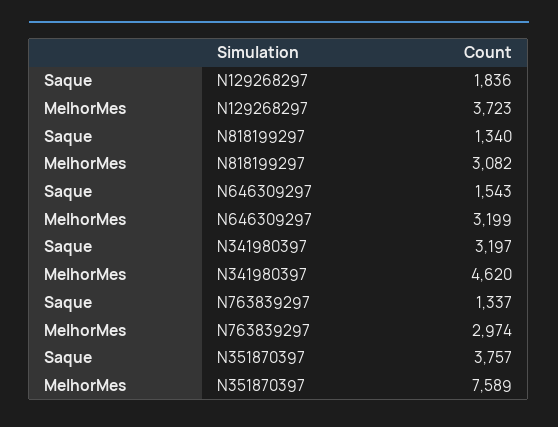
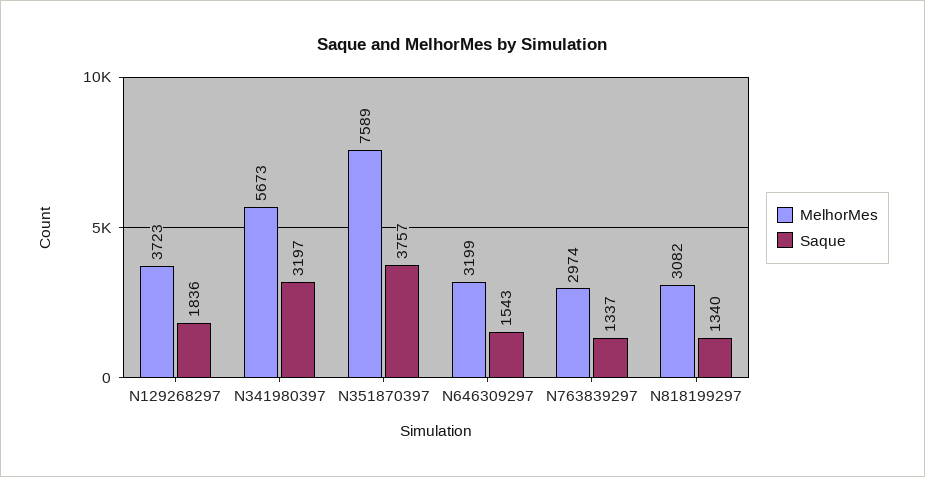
  {
    "Saque": {
      "N129268297": 1836,
      "N818199297": 1340,
      "N646309297": 1543,
      "N341980397": 3197,
      "N763839297": 1337,
      "N351870397": 3757
    },
    "MelhorMes": {
      "N129268297": 3723,
      "N818199297": 3082,
      "N646309297": 3199,
-     "N341980397": 4620,
+     "N341980397": 5673,
      "N763839297": 2974,
      "N351870397": 7589
    }
  }

